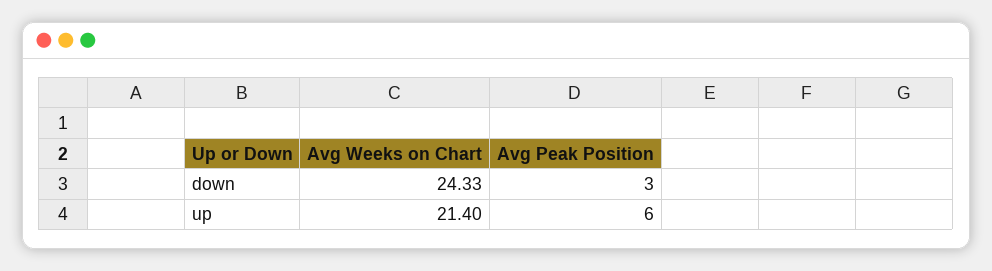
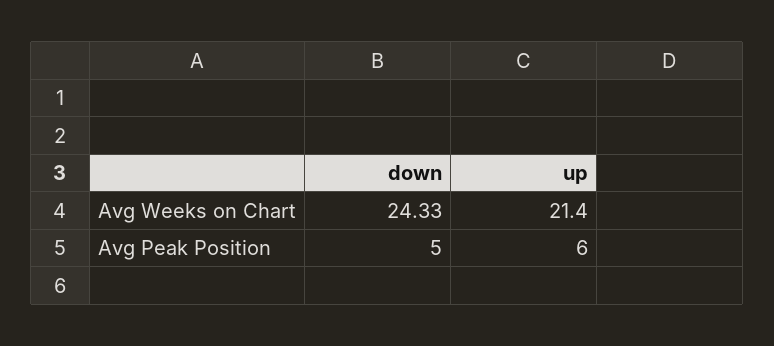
  {
    "Avg Weeks on Chart": {
      "down": 24.33,
      "up": 21.4
    },
    "Avg Peak Position": {
-     "down": 3,
+     "down": 5,
      "up": 6
    }
  }

